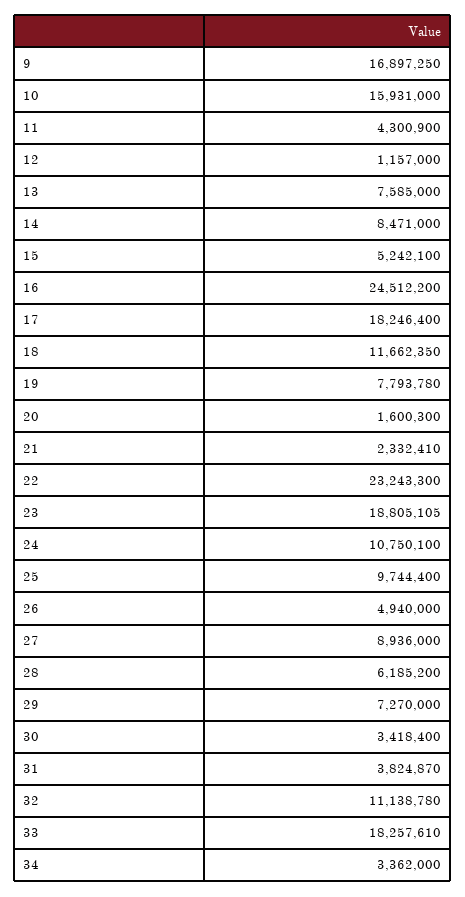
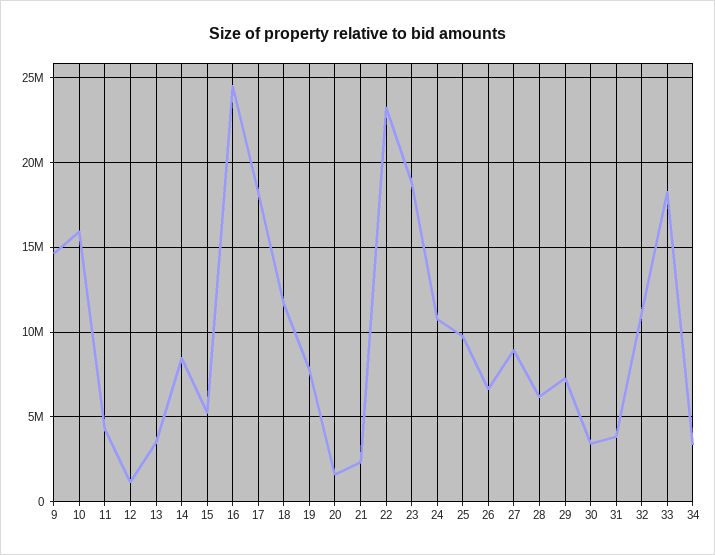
  {
-   "9": 16897250,
+   "9": 14500000,
    "10": 15931000,
    "11": 4300900,
    "12": 1157000,
-   "13": 7585000,
+   "13": 3500000,
    "14": 8471000,
    "15": 5242100,
    "16": 24512200,
    "17": 18246400,
    "18": 11662350,
    "19": 7793780,
    "20": 1600300,
    "21": 2332410,
    "22": 23243300,
    "23": 18805105,
    "24": 10750100,
    "25": 9744400,
-   "26": 4940000,
+   "26": 6500000,
    "27": 8936000,
    "28": 6185200,
    "29": 7270000,
    "30": 3418400,
    "31": 3824870,
    "32": 11138780,
    "33": 18257610,
    "34": 3362000
  }

